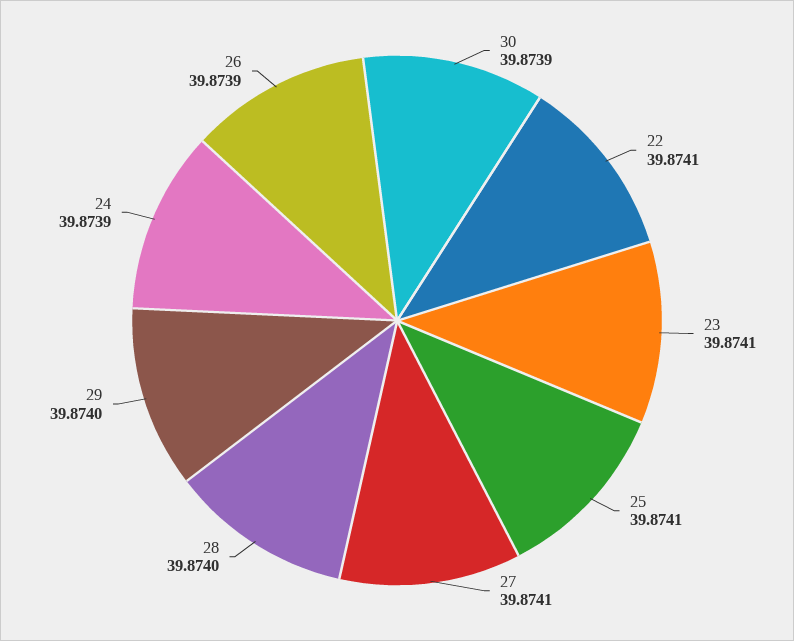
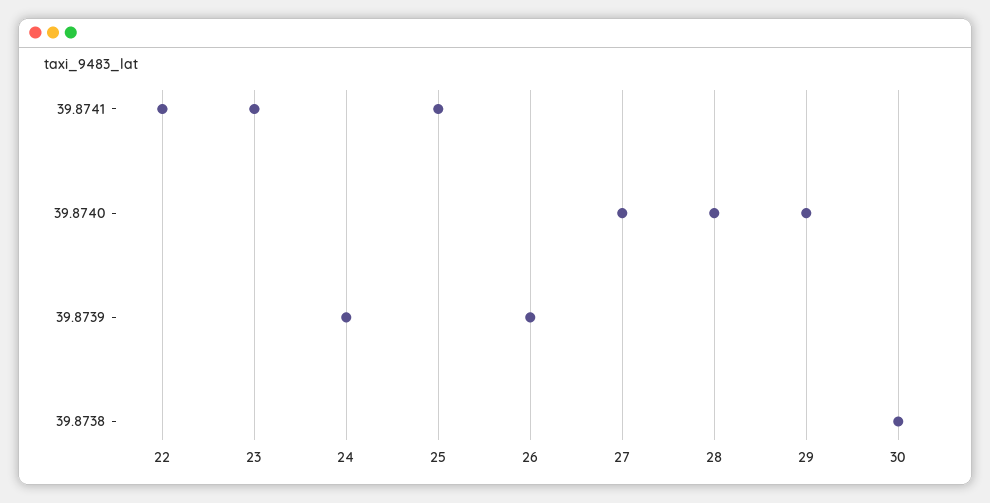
  {
-   "30": 39.8739,
+   "30": 39.8738,
    "22": 39.8741,
    "23": 39.8741,
    "25": 39.8741,
-   "27": 39.8741,
+   "27": 39.874,
    "28": 39.874,
    "29": 39.874,
    "24": 39.8739,
    "26": 39.8739
  }

